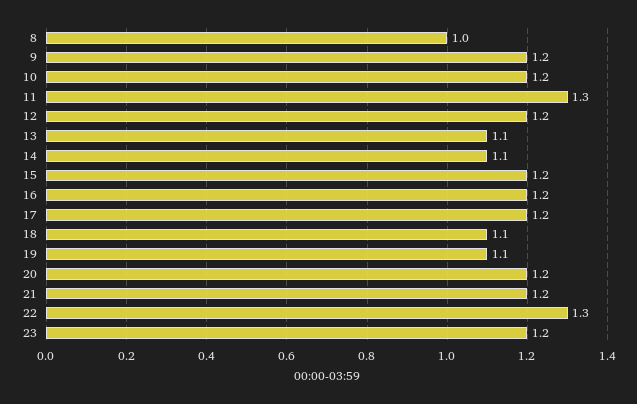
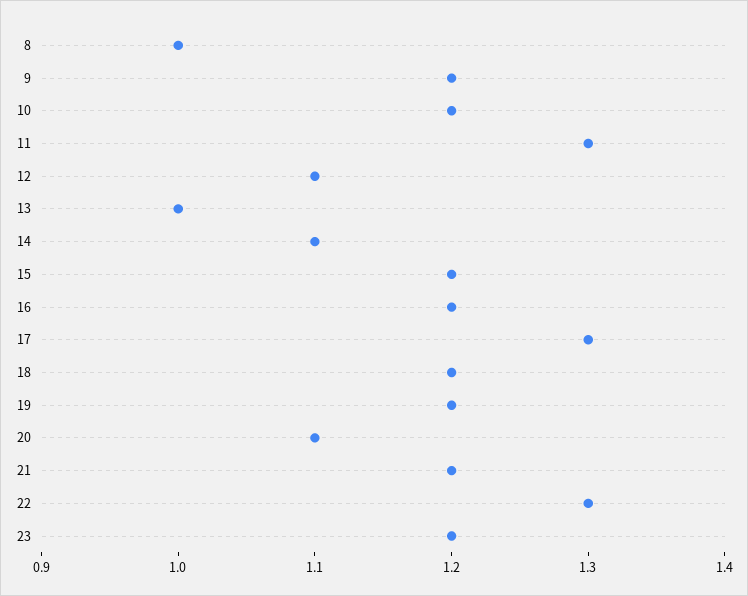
  {
    "8": 1,
    "9": 1.2,
    "10": 1.2,
    "11": 1.3,
-   "12": 1.2,
+   "12": 1.1,
-   "13": 1.1,
+   "13": 1,
    "14": 1.1,
    "15": 1.2,
    "16": 1.2,
-   "17": 1.2,
+   "17": 1.3,
-   "18": 1.1,
+   "18": 1.2,
-   "19": 1.1,
+   "19": 1.2,
-   "20": 1.2,
+   "20": 1.1,
    "21": 1.2,
    "22": 1.3,
    "23": 1.2
  }

